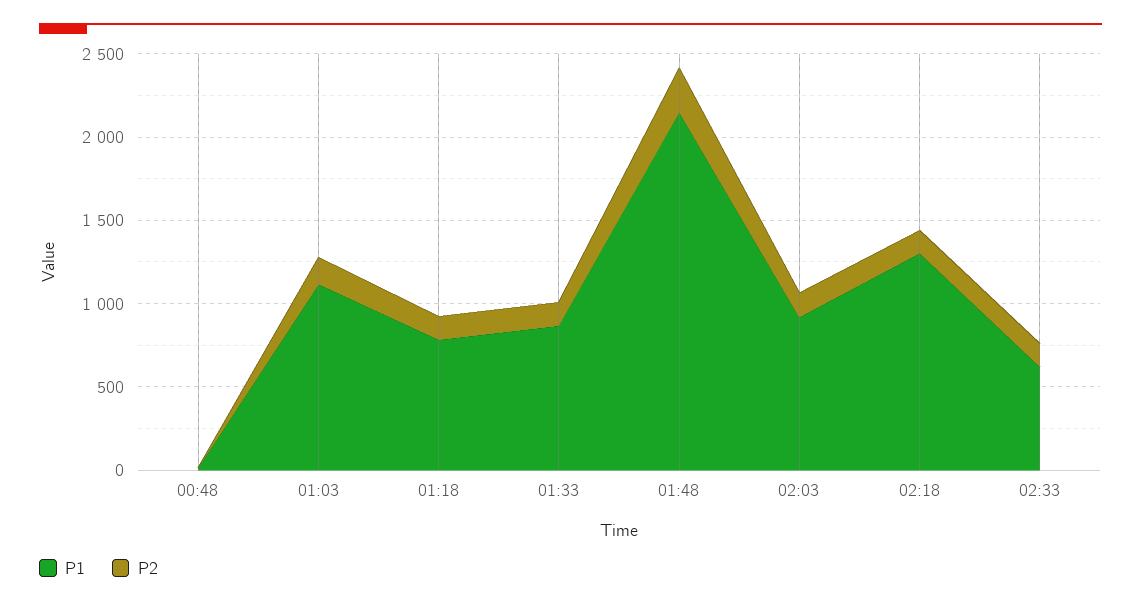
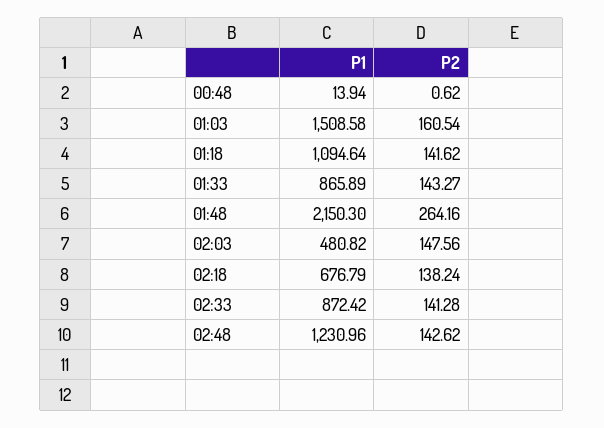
  {
    "P1": {
      "00:48": 13.94,
-     "01:03": 1100,
+     "01:03": 1508.58,
-     "01:18": 800,
+     "01:18": 1094.64,
      "01:33": 865.89,
      "01:48": 2150.3,
-     "02:03": 900,
+     "02:03": 480.82,
-     "02:18": 1300,
+     "02:18": 676.79,
-     "02:33": 600
+     "02:33": 872.42,
+     "02:48": 1230.96
    },
    "P2": {
      "00:48": 0.62,
      "01:03": 160.54,
      "01:18": 141.62,
      "01:33": 143.27,
      "01:48": 264.16,
      "02:03": 147.56,
      "02:18": 138.24,
-     "02:33": 141.28
+     "02:33": 141.28,
+     "02:48": 142.62
    }
  }

